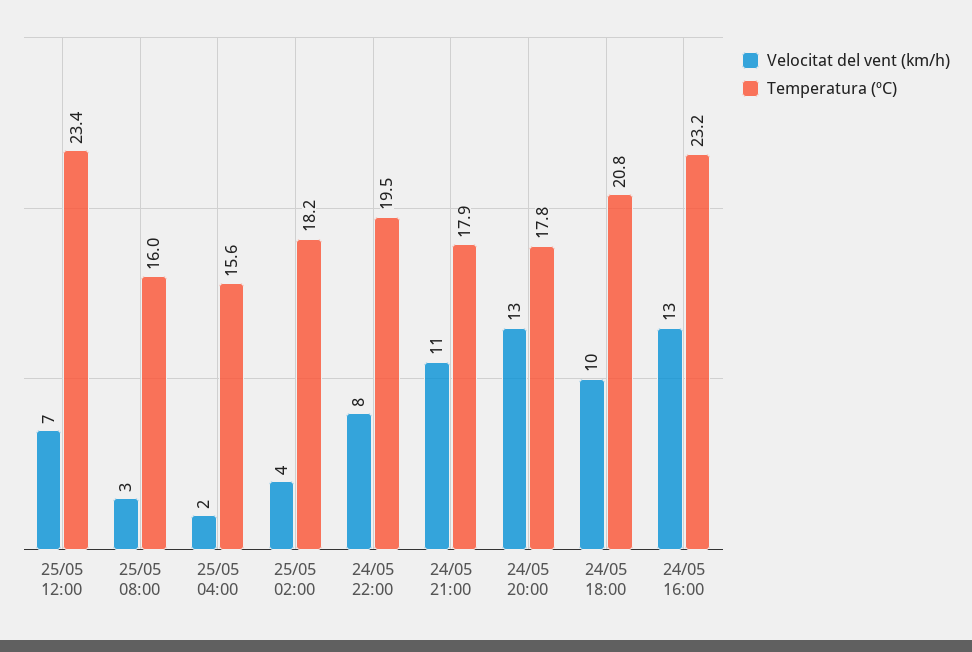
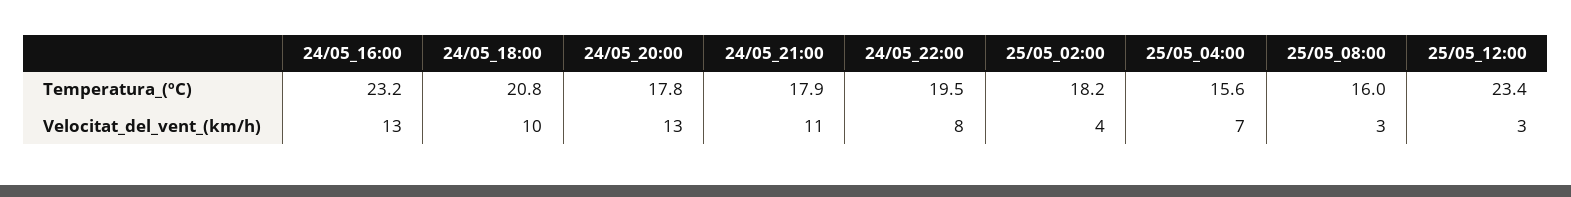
  {
    "Velocitat del vent (km/h)": {
-     "25/05 12:00": 7,
+     "25/05 12:00": 3,
      "25/05 08:00": 3,
-     "25/05 04:00": 2,
+     "25/05 04:00": 7,
      "25/05 02:00": 4,
      "24/05 22:00": 8,
      "24/05 21:00": 11,
      "24/05 20:00": 13,
      "24/05 18:00": 10,
      "24/05 16:00": 13
    },
    "Temperatura (ºC)": {
      "25/05 12:00": 23.4,
      "25/05 08:00": 16,
      "25/05 04:00": 15.6,
      "25/05 02:00": 18.2,
      "24/05 22:00": 19.5,
      "24/05 21:00": 17.9,
      "24/05 20:00": 17.8,
      "24/05 18:00": 20.8,
      "24/05 16:00": 23.2
    }
  }

